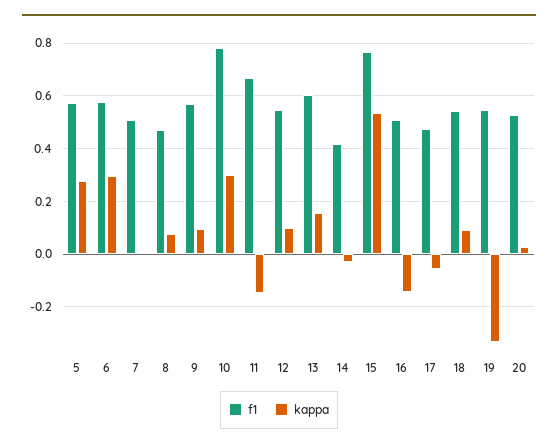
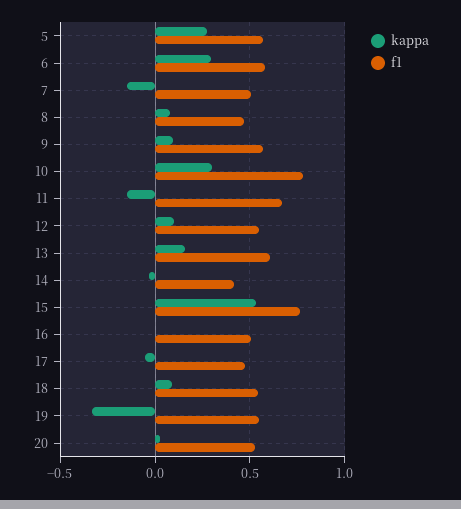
  {
    "f1": {
      "5": 0.575,
      "6": 0.575,
      "7": 0.5,
      "8": 0.475,
      "9": 0.575,
      "10": 0.775,
      "11": 0.675,
      "12": 0.55,
      "13": 0.6,
      "14": 0.425,
      "15": 0.775,
      "16": 0.5,
      "17": 0.475,
      "18": 0.55,
      "19": 0.55,
      "20": 0.525
    },
    "kappa": {
      "5": 0.275,
      "6": 0.3,
-     "7": 0,
+     "7": -0.15,
      "8": 0.075,
      "9": 0.1,
      "10": 0.3,
      "11": -0.15,
      "12": 0.1,
      "13": 0.15,
      "14": -0.025,
      "15": 0.525,
-     "16": -0.15,
+     "16": 0,
      "17": -0.05,
      "18": 0.1,
      "19": -0.325,
      "20": 0.025
    }
  }

